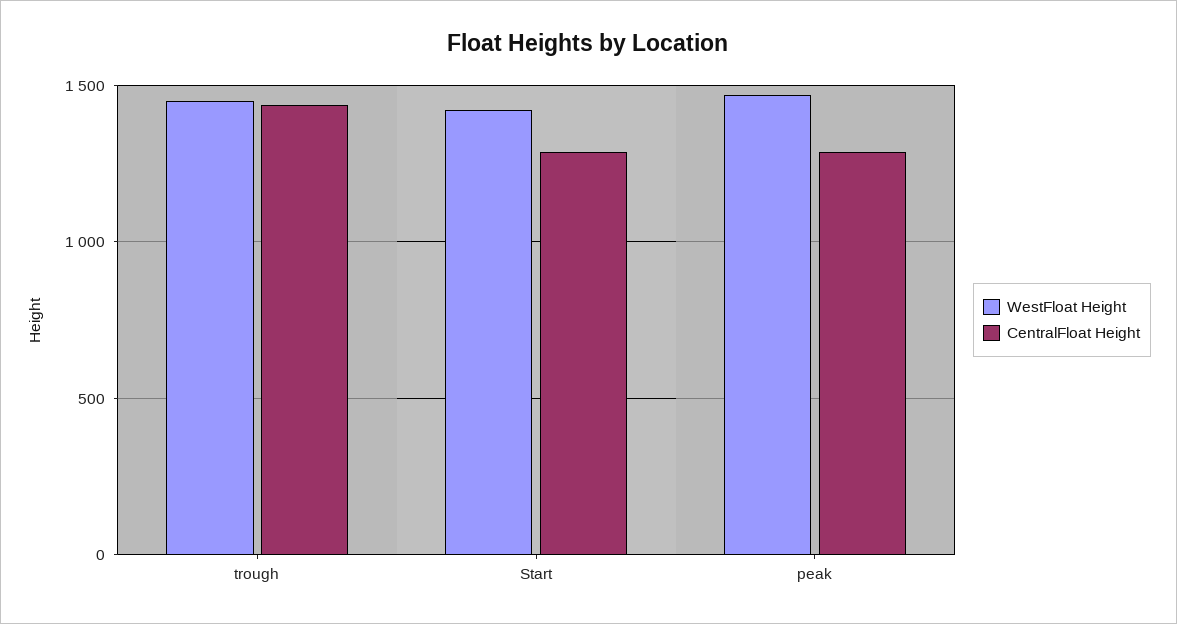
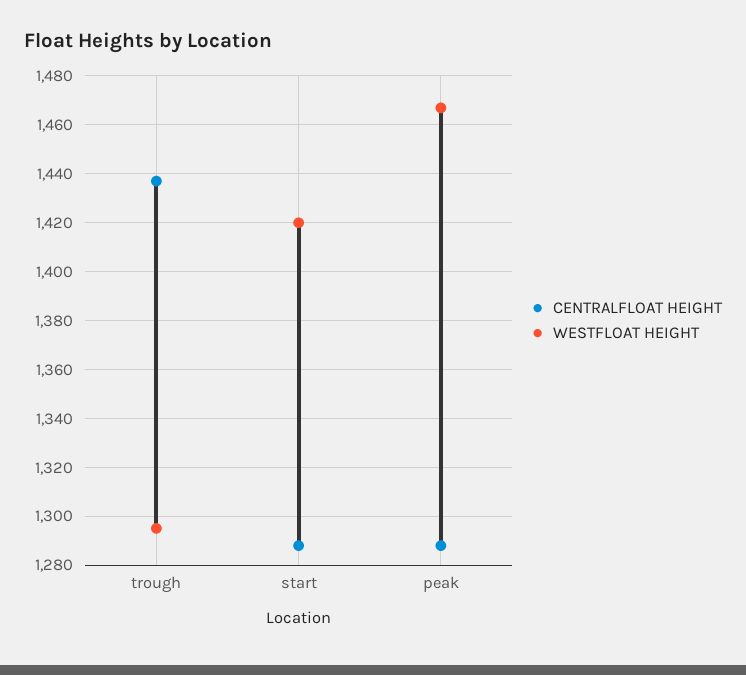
  {
    "WestFloat Height": {
-     "trough": 1450,
+     "trough": 1295,
      "Start": 1420,
      "peak": 1465
    },
    "CentralFloat Height": {
      "trough": 1435,
      "Start": 1290,
      "peak": 1290
    }
  }

